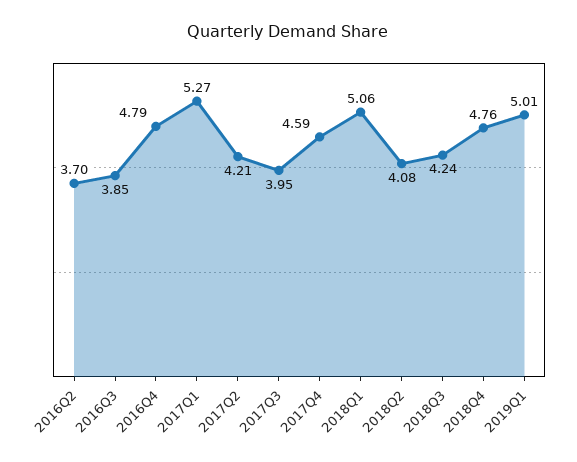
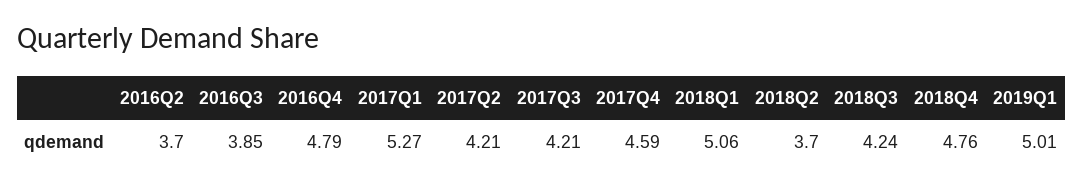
  {
    "2016Q2": 3.7,
    "2016Q3": 3.85,
    "2016Q4": 4.79,
    "2017Q1": 5.27,
    "2017Q2": 4.21,
-   "2017Q3": 3.95,
+   "2017Q3": 4.21,
    "2017Q4": 4.59,
    "2018Q1": 5.06,
-   "2018Q2": 4.08,
+   "2018Q2": 3.7,
    "2018Q3": 4.24,
    "2018Q4": 4.76,
    "2019Q1": 5.01
  }

